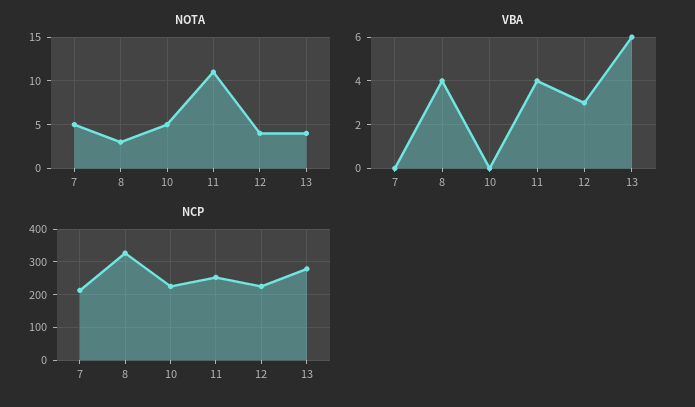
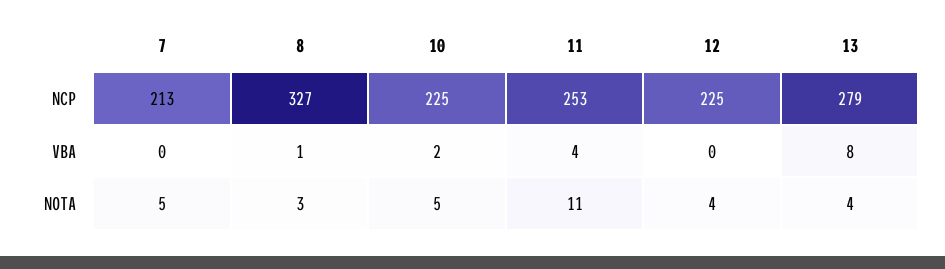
  {
    "NOTA": {
      "7": 5,
      "8": 3,
      "10": 5,
      "11": 11,
      "12": 4,
      "13": 4
    },
    "VBA": {
      "7": 0,
-     "8": 4,
+     "8": 1,
-     "10": 0,
+     "10": 2,
      "11": 4,
-     "12": 3,
+     "12": 0,
-     "13": 6
+     "13": 8
    },
    "NCP": {
      "7": 213,
      "8": 327,
      "10": 225,
      "11": 253,
      "12": 225,
      "13": 279
    }
  }

